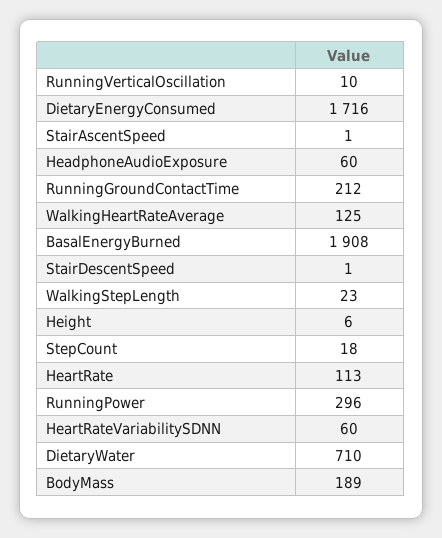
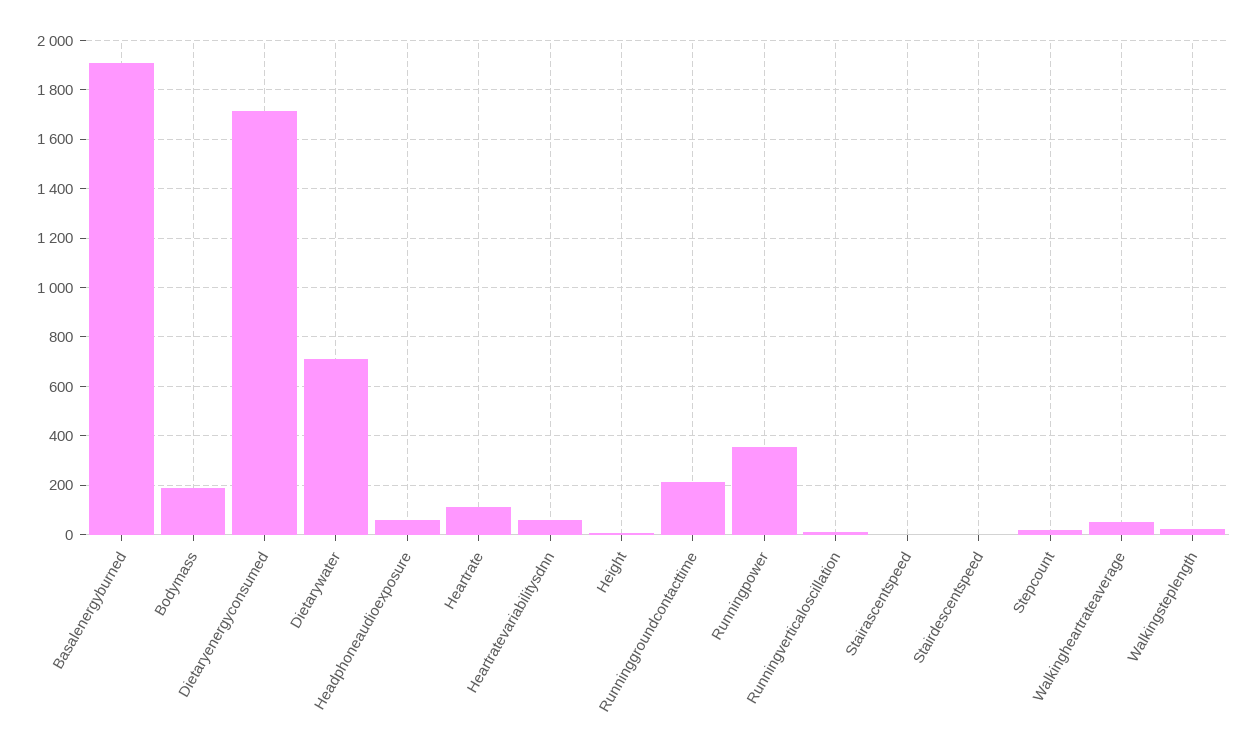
  {
    "RunningVerticalOscillation": 10,
    "DietaryEnergyConsumed": 1716,
    "StairAscentSpeed": 1,
    "HeadphoneAudioExposure": 60,
    "RunningGroundContactTime": 212,
-   "WalkingHeartRateAverage": 125,
+   "WalkingHeartRateAverage": 50,
    "BasalEnergyBurned": 1908,
    "StairDescentSpeed": 1,
    "WalkingStepLength": 23,
    "Height": 6,
    "StepCount": 18,
    "HeartRate": 113,
-   "RunningPower": 296,
+   "RunningPower": 350,
    "HeartRateVariabilitySDNN": 60,
    "DietaryWater": 710,
    "BodyMass": 189
  }

